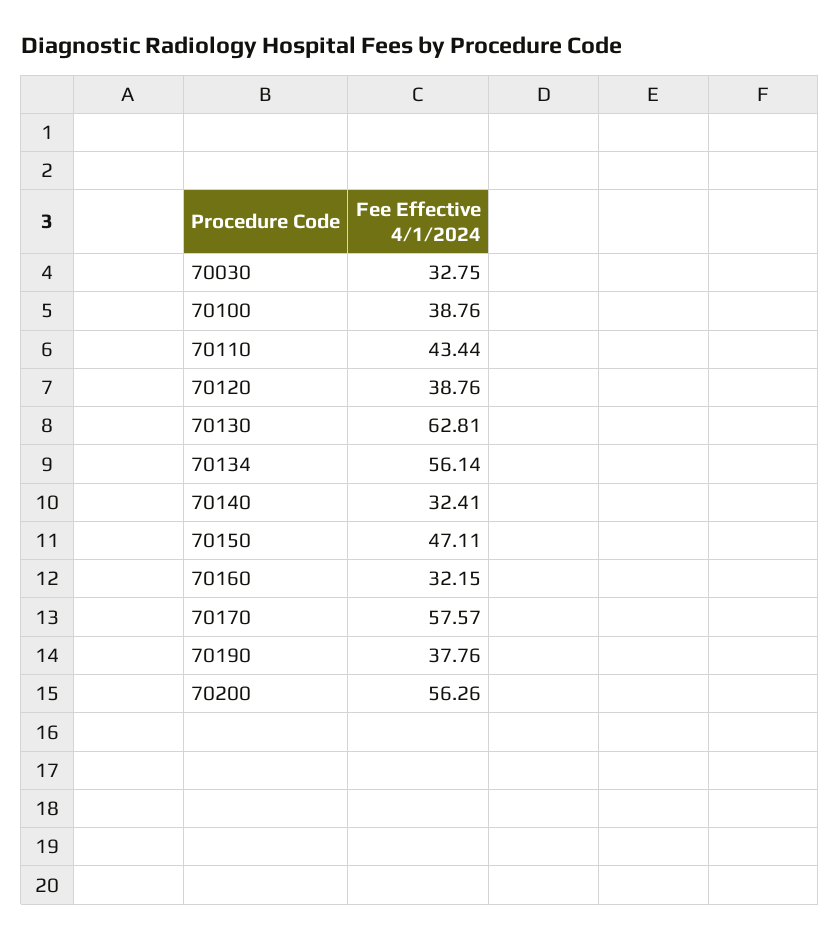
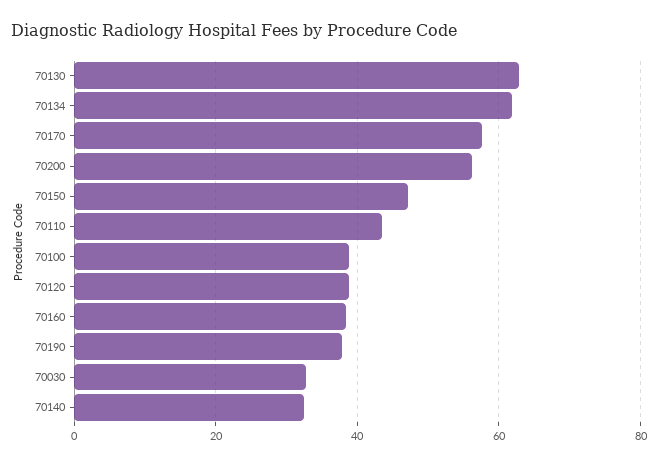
  {
    "70030": 32.75,
    "70100": 38.76,
    "70110": 43.44,
    "70120": 38.76,
    "70130": 62.81,
-   "70134": 56.14,
+   "70134": 62,
    "70140": 32.41,
    "70150": 47.11,
-   "70160": 32.15,
+   "70160": 38,
    "70170": 57.57,
    "70190": 37.76,
    "70200": 56.26
  }

